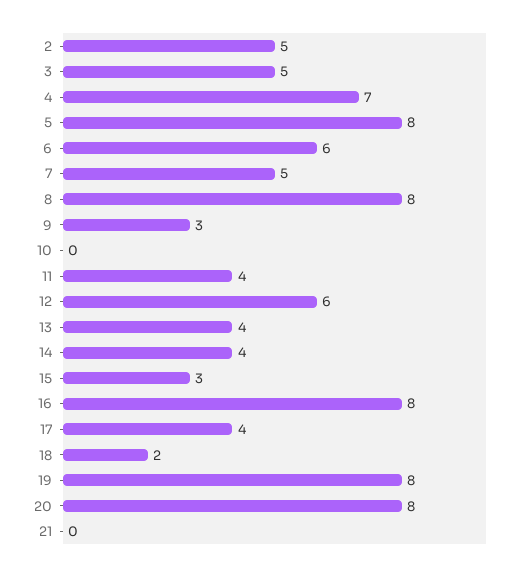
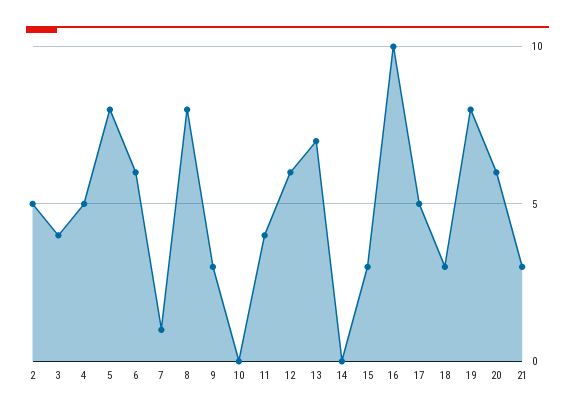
  {
    "2": 5,
-   "3": 5,
+   "3": 4,
-   "4": 7,
+   "4": 5,
    "5": 8,
    "6": 6,
-   "7": 5,
+   "7": 1,
    "8": 8,
    "9": 3,
    "10": 0,
    "11": 4,
    "12": 6,
-   "13": 4,
+   "13": 7,
-   "14": 4,
+   "14": 0,
    "15": 3,
-   "16": 8,
+   "16": 10,
-   "17": 4,
+   "17": 5,
-   "18": 2,
+   "18": 3,
    "19": 8,
-   "20": 8,
+   "20": 6,
-   "21": 0
+   "21": 3
  }

